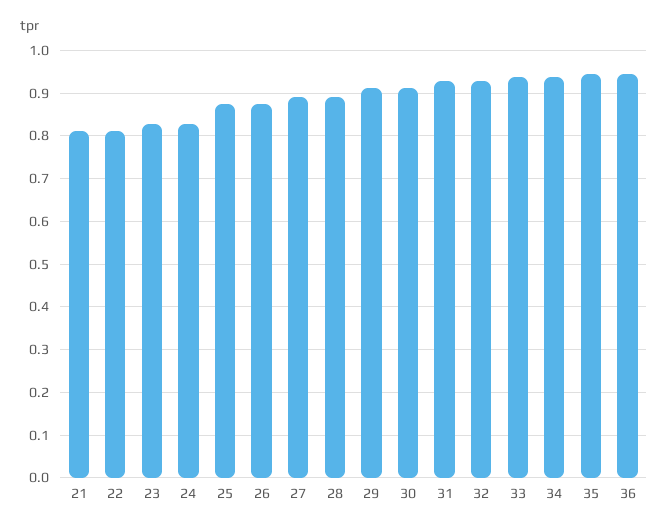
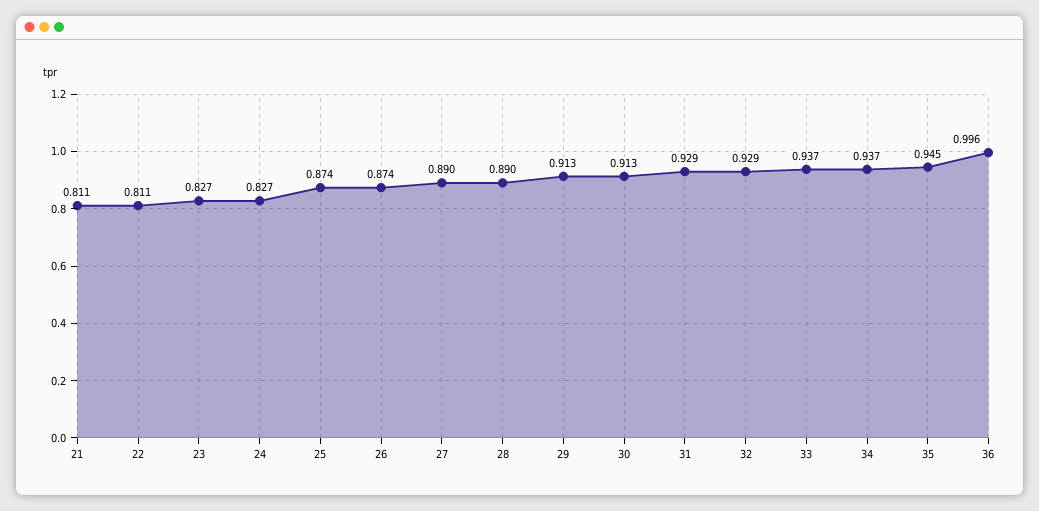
  {
    "21": 0.811,
    "22": 0.811,
    "23": 0.827,
    "24": 0.827,
    "25": 0.874,
    "26": 0.874,
    "27": 0.89,
    "28": 0.89,
    "29": 0.913,
    "30": 0.913,
    "31": 0.929,
    "32": 0.929,
    "33": 0.937,
    "34": 0.937,
    "35": 0.945,
-   "36": 0.94
+   "36": 0.996
  }

